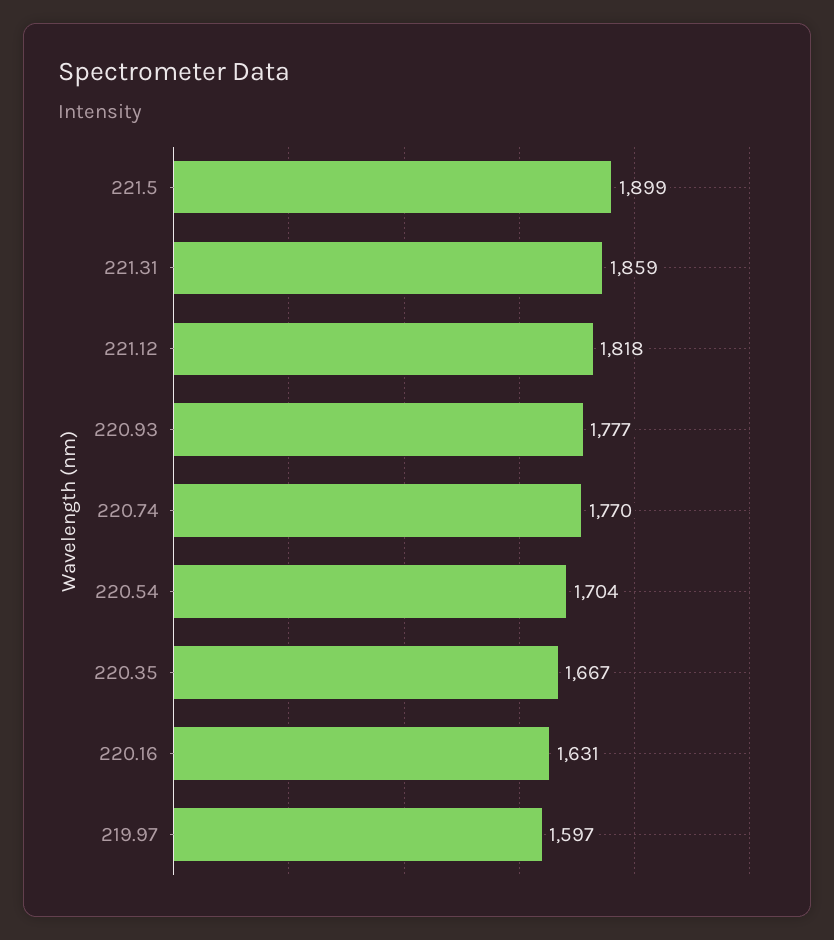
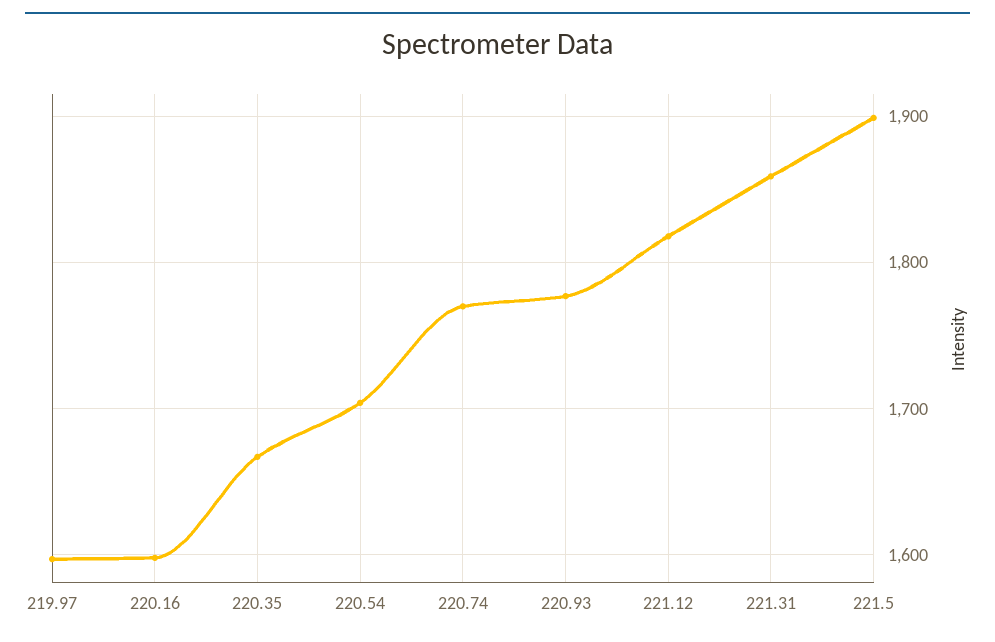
  {
    "221.5": 1899,
    "221.31": 1859,
    "221.12": 1818,
    "220.93": 1777,
    "220.74": 1770,
    "220.54": 1704,
    "220.35": 1667,
-   "220.16": 1631,
+   "220.16": 1600,
    "219.97": 1597
  }

